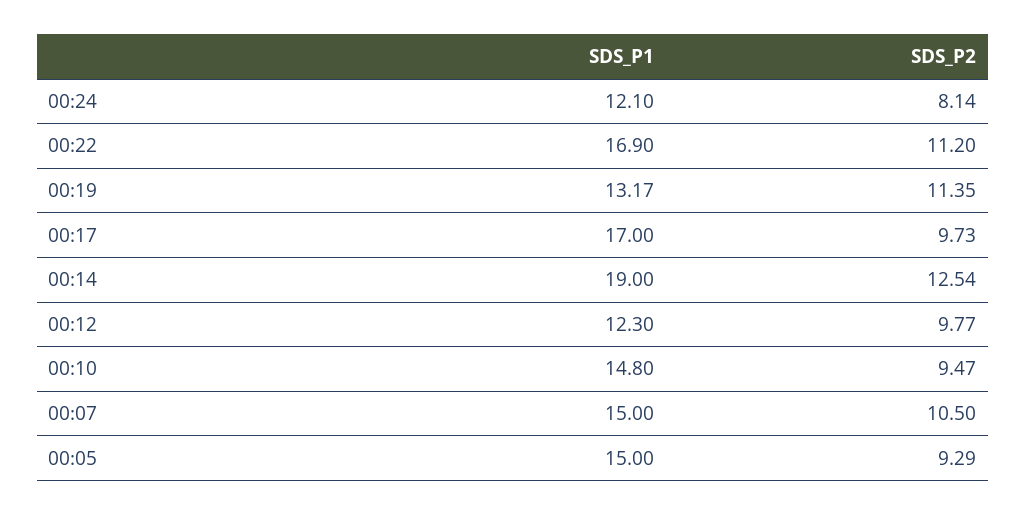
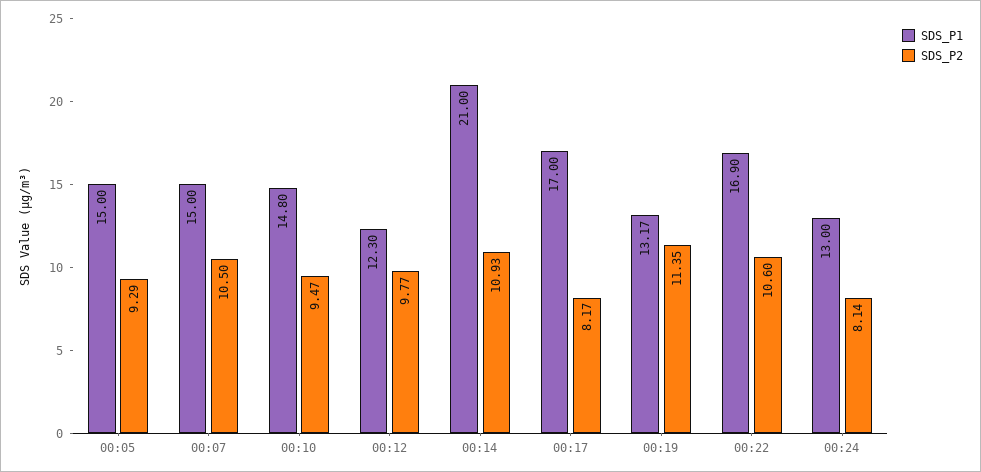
  {
    "SDS_P1": {
-     "00:24": 12.1,
+     "00:24": 13,
      "00:22": 16.9,
      "00:19": 13.17,
      "00:17": 17,
-     "00:14": 19,
+     "00:14": 21,
      "00:12": 12.3,
      "00:10": 14.8,
      "00:07": 15,
      "00:05": 15
    },
    "SDS_P2": {
      "00:24": 8.14,
-     "00:22": 11.2,
+     "00:22": 10.6,
      "00:19": 11.35,
-     "00:17": 9.73,
+     "00:17": 8.17,
-     "00:14": 12.54,
+     "00:14": 10.93,
      "00:12": 9.77,
      "00:10": 9.47,
      "00:07": 10.5,
      "00:05": 9.29
    }
  }

